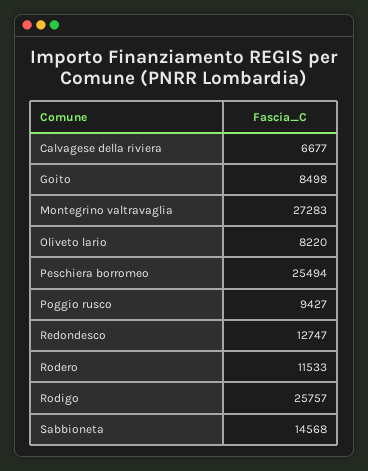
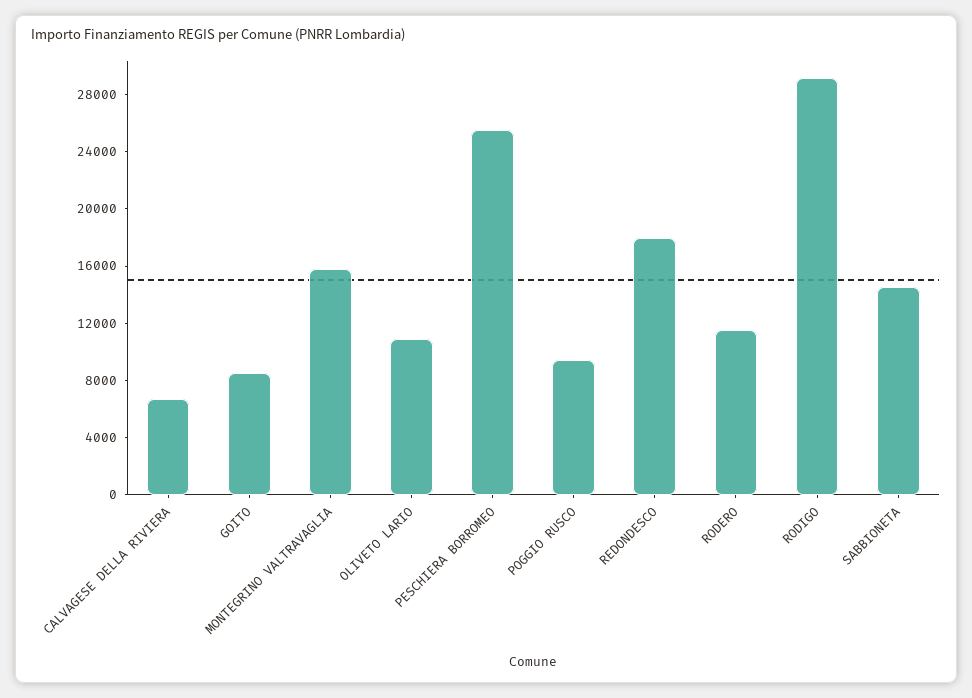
  {
    "Calvagese della riviera": 6677,
    "Goito": 8498,
-   "Montegrino valtravaglia": 27283,
+   "Montegrino valtravaglia": 16000,
-   "Oliveto lario": 8220,
+   "Oliveto lario": 11000,
    "Peschiera borromeo": 25494,
    "Poggio rusco": 9427,
-   "Redondesco": 12747,
+   "Redondesco": 18000,
    "Rodero": 11533,
-   "Rodigo": 25757,
+   "Rodigo": 29000,
    "Sabbioneta": 14568
  }

